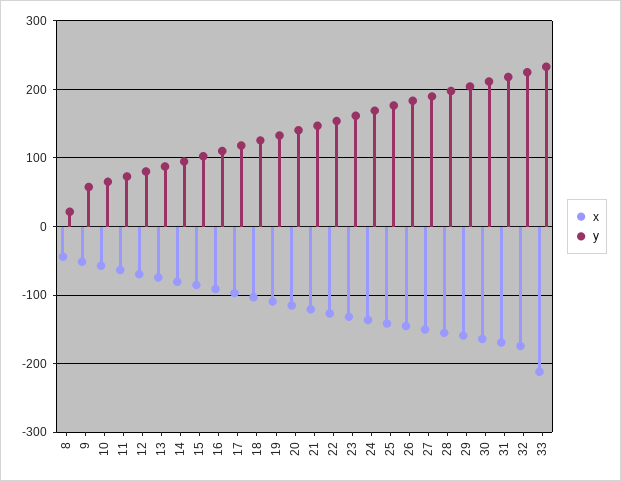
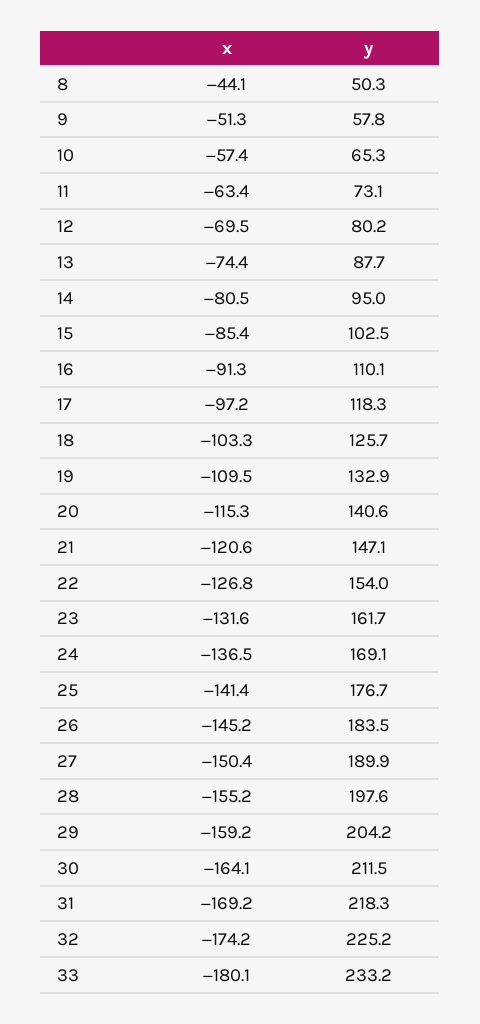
  {
    "x": {
      "8": -44.1,
      "9": -51.3,
      "10": -57.4,
      "11": -63.4,
      "12": -69.5,
      "13": -74.4,
      "14": -80.5,
      "15": -85.4,
      "16": -91.3,
      "17": -97.2,
      "18": -103.3,
      "19": -109.5,
      "20": -115.3,
      "21": -120.6,
      "22": -126.8,
      "23": -131.6,
      "24": -136.5,
      "25": -141.4,
      "26": -145.2,
      "27": -150.4,
      "28": -155.2,
      "29": -159.2,
      "30": -164.1,
      "31": -169.2,
      "32": -174.2,
-     "33": -210
+     "33": -180.1
    },
    "y": {
-     "8": 20,
+     "8": 50.3,
      "9": 57.8,
      "10": 65.3,
      "11": 73.1,
      "12": 80.2,
      "13": 87.7,
      "14": 95,
      "15": 102.5,
      "16": 110.1,
      "17": 118.3,
      "18": 125.7,
      "19": 132.9,
      "20": 140.6,
      "21": 147.1,
      "22": 154,
      "23": 161.7,
      "24": 169.1,
      "25": 176.7,
      "26": 183.5,
      "27": 189.9,
      "28": 197.6,
      "29": 204.2,
      "30": 211.5,
      "31": 218.3,
      "32": 225.2,
      "33": 233.2
    }
  }

